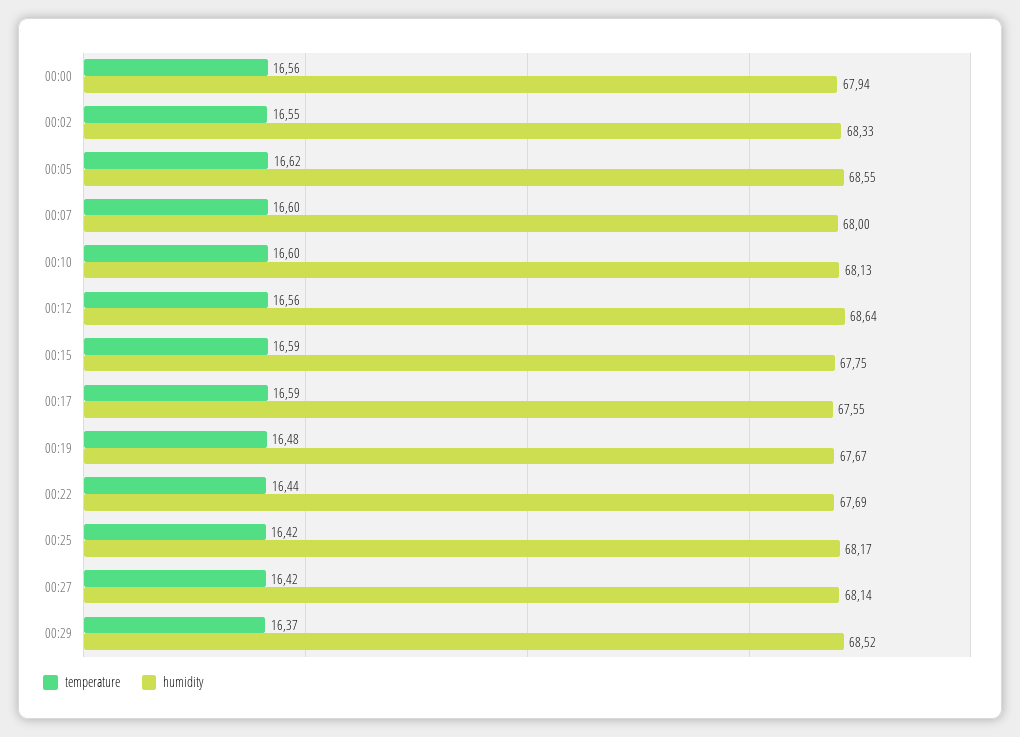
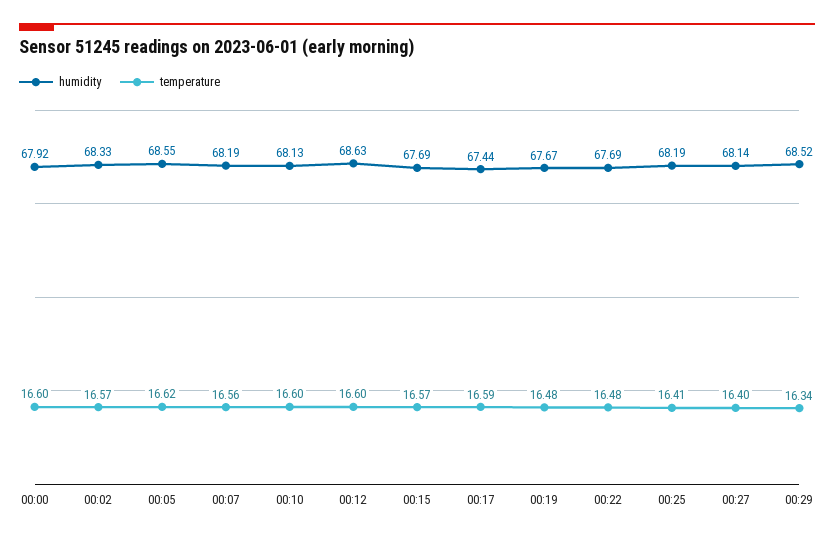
  {
    "temperature": {
-     "00:00": 16.56,
+     "00:00": 16.6,
-     "00:02": 16.55,
+     "00:02": 16.57,
      "00:05": 16.62,
-     "00:07": 16.6,
+     "00:07": 16.56,
      "00:10": 16.6,
-     "00:12": 16.56,
+     "00:12": 16.6,
-     "00:15": 16.59,
+     "00:15": 16.57,
      "00:17": 16.59,
      "00:19": 16.48,
-     "00:22": 16.44,
+     "00:22": 16.48,
-     "00:25": 16.42,
+     "00:25": 16.41,
-     "00:27": 16.42,
+     "00:27": 16.4,
-     "00:29": 16.37
+     "00:29": 16.34
    },
    "humidity": {
-     "00:00": 67.94,
+     "00:00": 67.92,
      "00:02": 68.33,
      "00:05": 68.55,
-     "00:07": 68,
+     "00:07": 68.19,
      "00:10": 68.13,
-     "00:12": 68.64,
+     "00:12": 68.63,
-     "00:15": 67.75,
+     "00:15": 67.69,
-     "00:17": 67.55,
+     "00:17": 67.44,
      "00:19": 67.67,
      "00:22": 67.69,
-     "00:25": 68.17,
+     "00:25": 68.19,
      "00:27": 68.14,
      "00:29": 68.52
    }
  }

